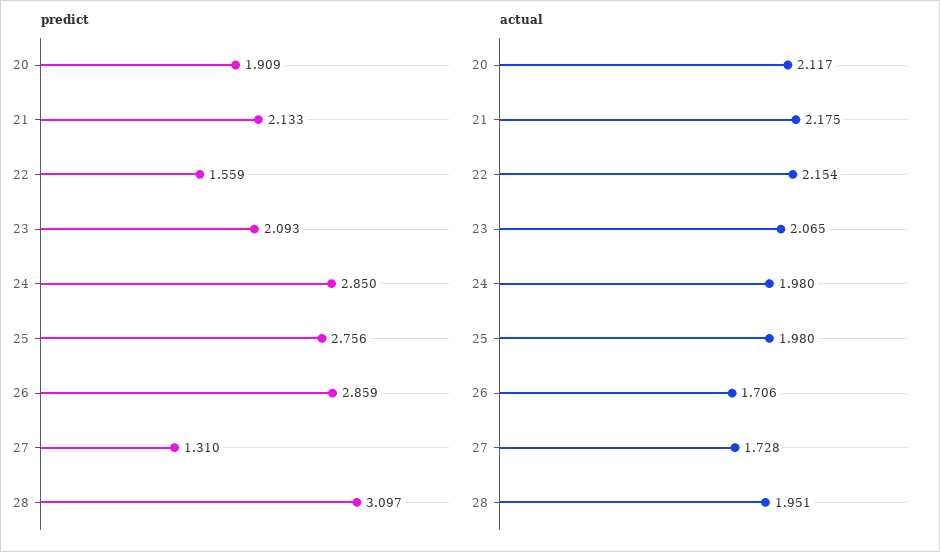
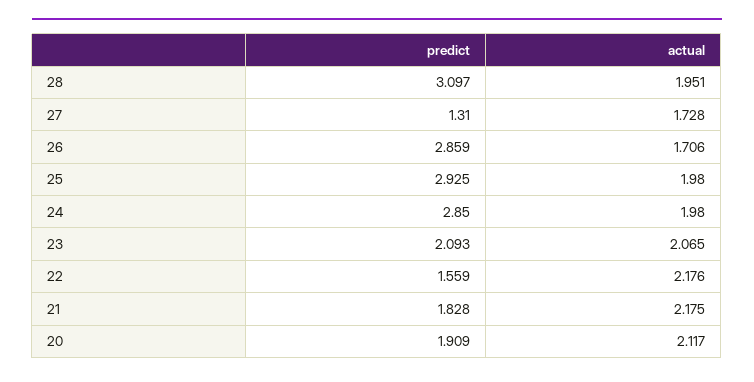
  {
    "predict": {
      "20": 1.909,
-     "21": 2.133,
+     "21": 1.828,
      "22": 1.559,
      "23": 2.093,
      "24": 2.85,
-     "25": 2.756,
+     "25": 2.925,
      "26": 2.859,
      "27": 1.31,
      "28": 3.097
    },
    "actual": {
      "20": 2.117,
      "21": 2.175,
-     "22": 2.154,
+     "22": 2.176,
      "23": 2.065,
      "24": 1.98,
      "25": 1.98,
      "26": 1.706,
      "27": 1.728,
      "28": 1.951
    }
  }

